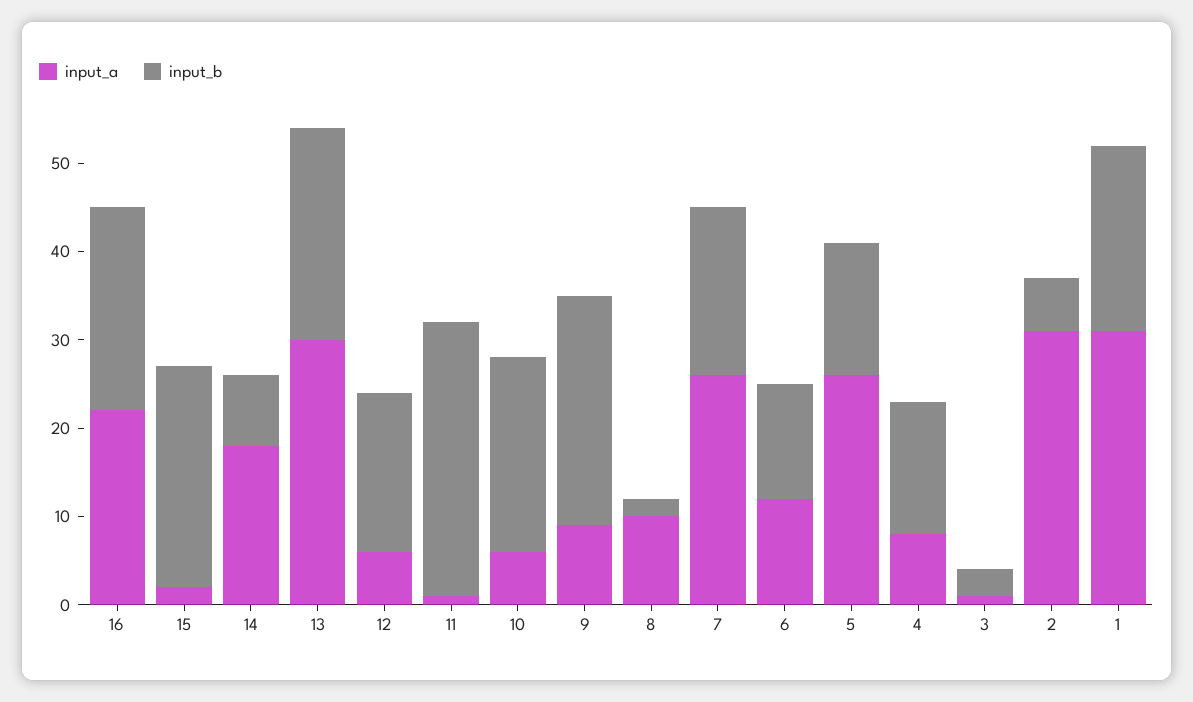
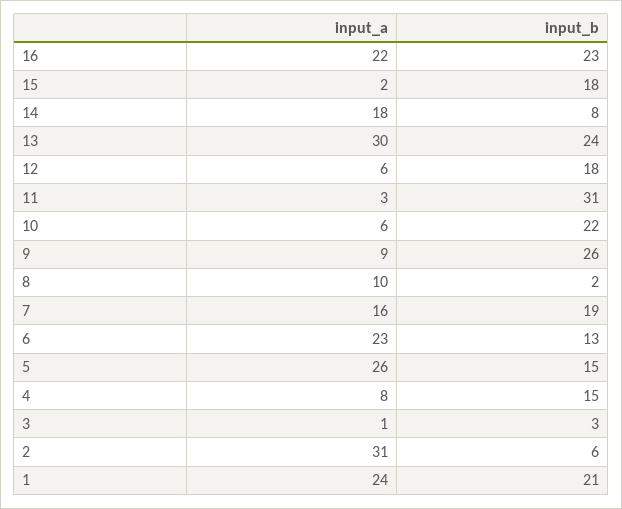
  {
    "input_a": {
      "16": 22,
      "15": 2,
      "14": 18,
      "13": 30,
      "12": 6,
-     "11": 1,
+     "11": 3,
      "10": 6,
      "9": 9,
      "8": 10,
-     "7": 26,
+     "7": 16,
-     "6": 12,
+     "6": 23,
      "5": 26,
      "4": 8,
      "3": 1,
      "2": 31,
-     "1": 31
+     "1": 24
    },
    "input_b": {
      "16": 23,
-     "15": 25,
+     "15": 18,
      "14": 8,
      "13": 24,
      "12": 18,
      "11": 31,
      "10": 22,
      "9": 26,
      "8": 2,
      "7": 19,
      "6": 13,
      "5": 15,
      "4": 15,
      "3": 3,
      "2": 6,
      "1": 21
    }
  }

